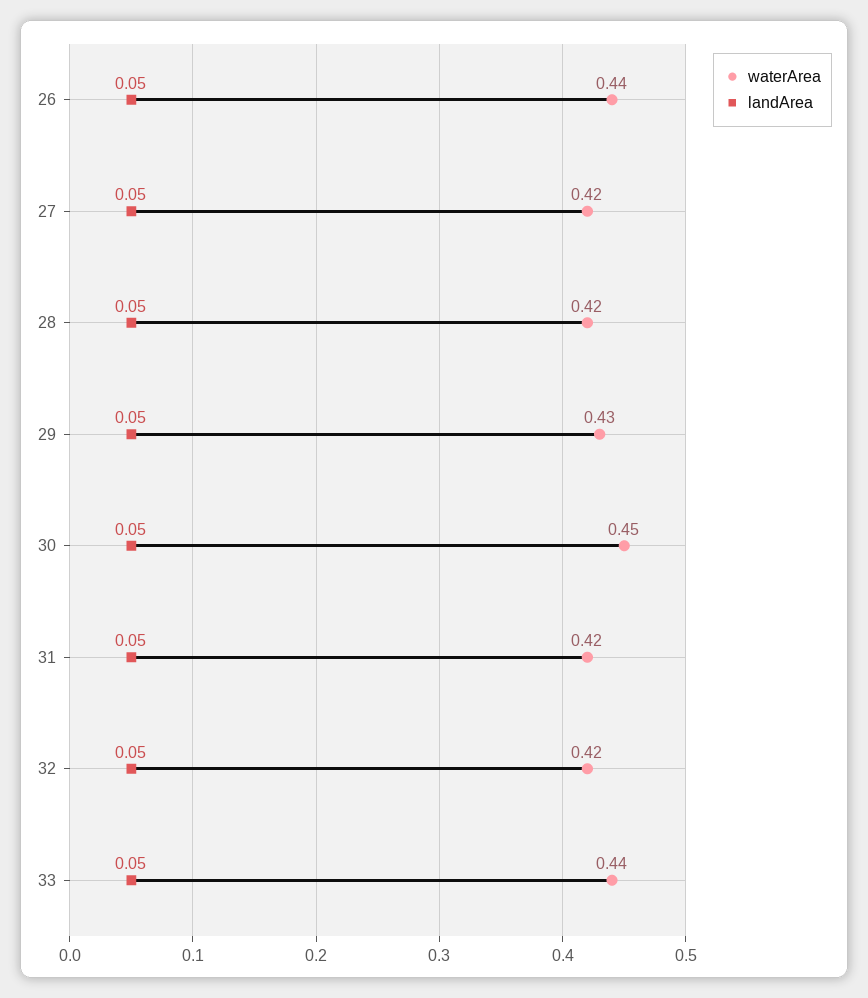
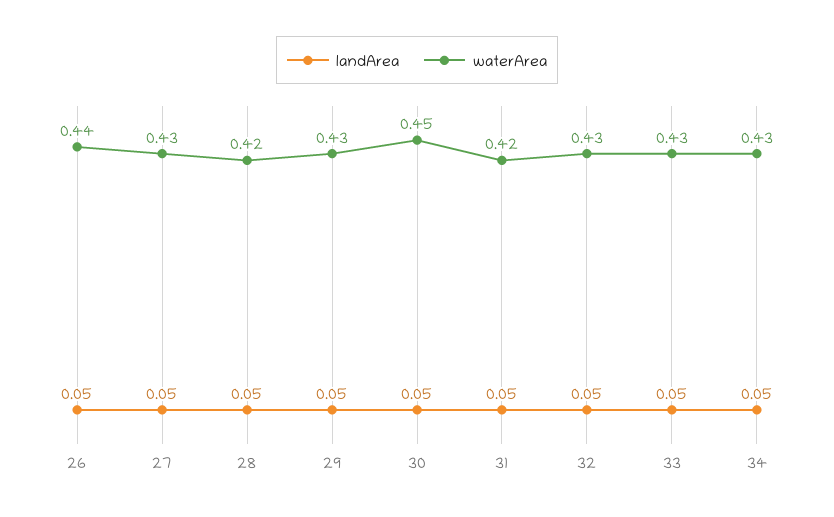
  {
    "waterArea": {
      "26": 0.44,
-     "27": 0.42,
+     "27": 0.43,
      "28": 0.42,
      "29": 0.43,
      "30": 0.45,
      "31": 0.42,
-     "32": 0.42,
+     "32": 0.43,
-     "33": 0.44
+     "33": 0.43,
+     "34": 0.43
    },
    "landArea": {
      "26": 0.05,
      "27": 0.05,
      "28": 0.05,
      "29": 0.05,
      "30": 0.05,
      "31": 0.05,
      "32": 0.05,
-     "33": 0.05
+     "33": 0.05,
+     "34": 0.05
    }
  }

